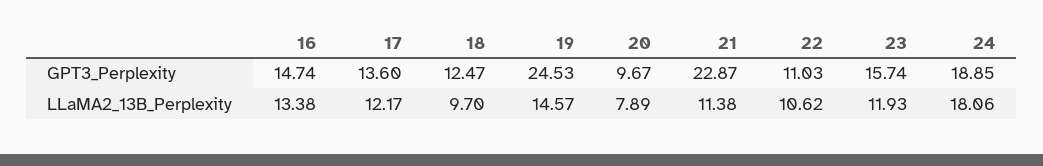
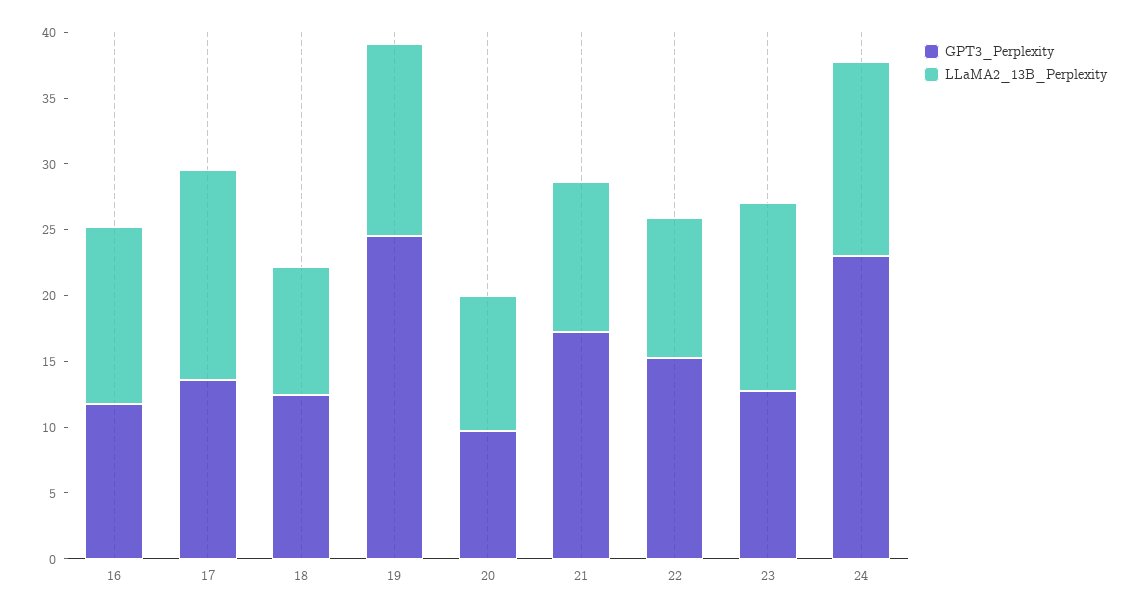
  {
    "GPT3_Perplexity": {
-     "16": 14.74,
+     "16": 12,
      "17": 13.6,
      "18": 12.47,
      "19": 24.53,
      "20": 9.67,
-     "21": 22.87,
+     "21": 17,
-     "22": 11.03,
+     "22": 15,
-     "23": 15.74,
+     "23": 13,
-     "24": 18.85
+     "24": 23
    },
    "LLaMA2_13B_Perplexity": {
      "16": 13.38,
-     "17": 12.17,
+     "17": 16,
      "18": 9.7,
      "19": 14.57,
-     "20": 7.89,
+     "20": 10,
      "21": 11.38,
      "22": 10.62,
-     "23": 11.93,
+     "23": 14,
-     "24": 18.06
+     "24": 15
    }
  }

